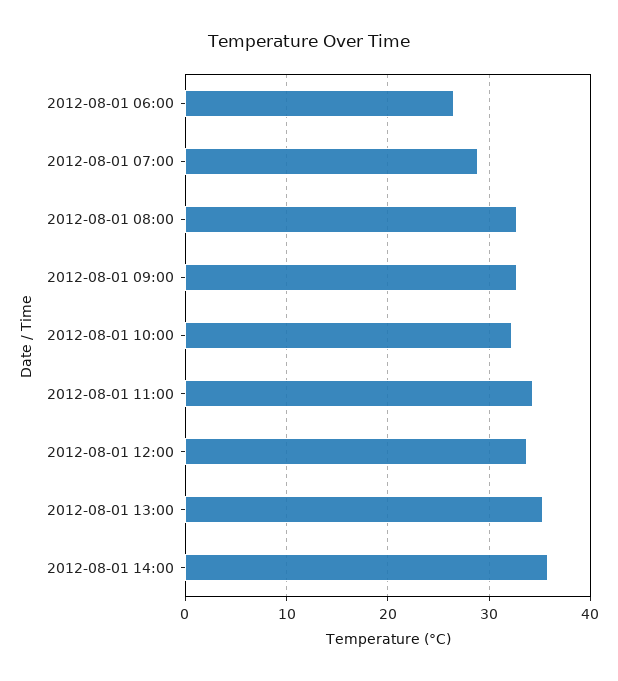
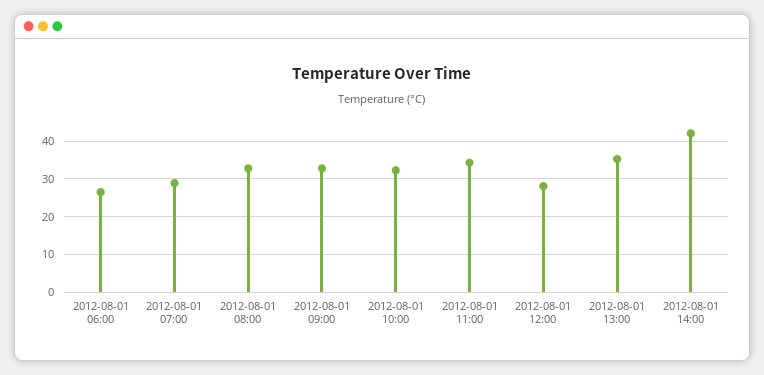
  {
    "2012-08-01 06:00": 27,
    "2012-08-01 07:00": 29,
    "2012-08-01 08:00": 33,
    "2012-08-01 09:00": 33,
    "2012-08-01 10:00": 32,
    "2012-08-01 11:00": 34,
-   "2012-08-01 12:00": 34,
+   "2012-08-01 12:00": 28,
    "2012-08-01 13:00": 35,
-   "2012-08-01 14:00": 36
+   "2012-08-01 14:00": 42
  }

